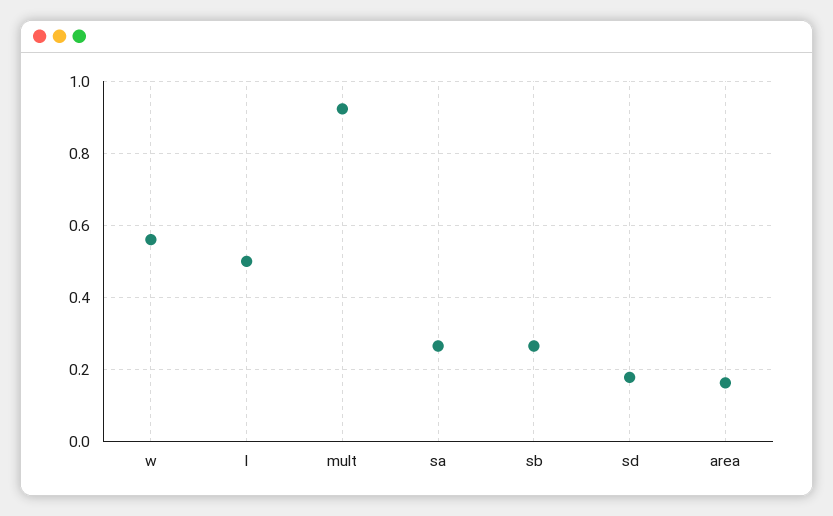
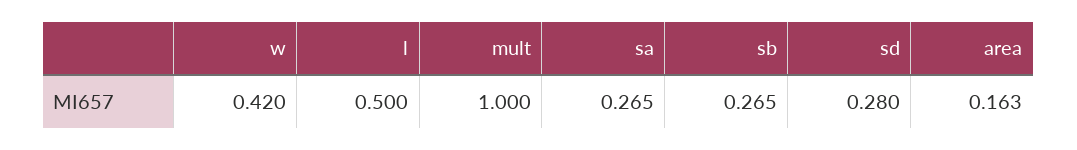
  {
-   "w": 0.56,
+   "w": 0.42,
    "l": 0.5,
-   "mult": 0.92,
+   "mult": 1,
    "sa": 0.265,
    "sb": 0.265,
-   "sd": 0.18,
+   "sd": 0.28,
    "area": 0.163
  }

